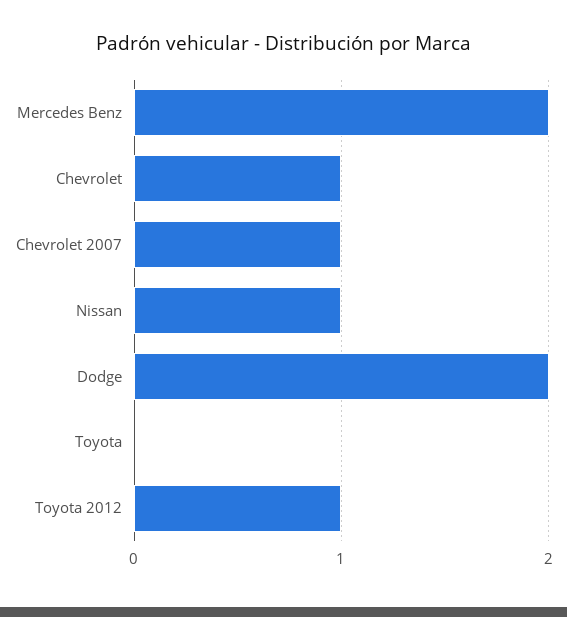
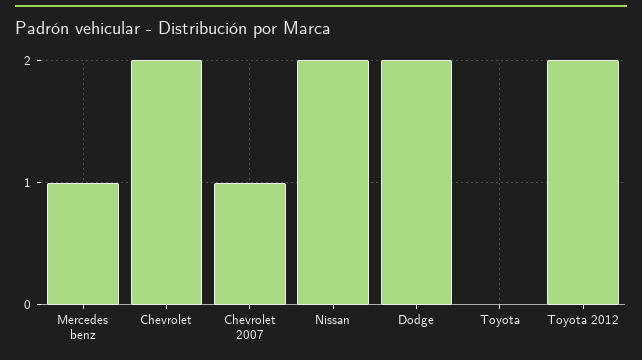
  {
-   "Mercedes Benz": 2,
+   "Mercedes Benz": 1,
-   "Chevrolet": 1,
+   "Chevrolet": 2,
    "Chevrolet 2007": 1,
-   "Nissan": 1,
+   "Nissan": 2,
    "Dodge": 2,
    "Toyota": 0,
-   "Toyota 2012": 1
+   "Toyota 2012": 2
  }

